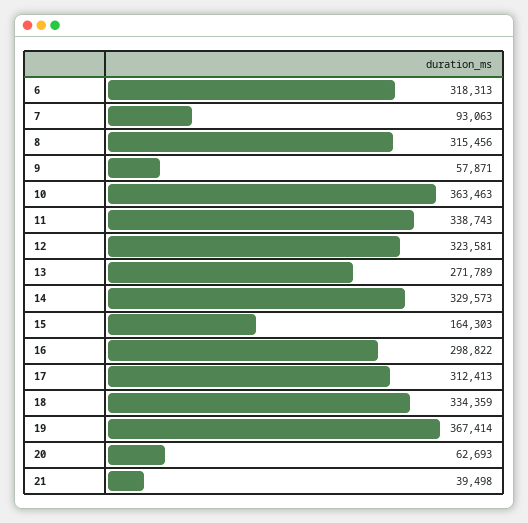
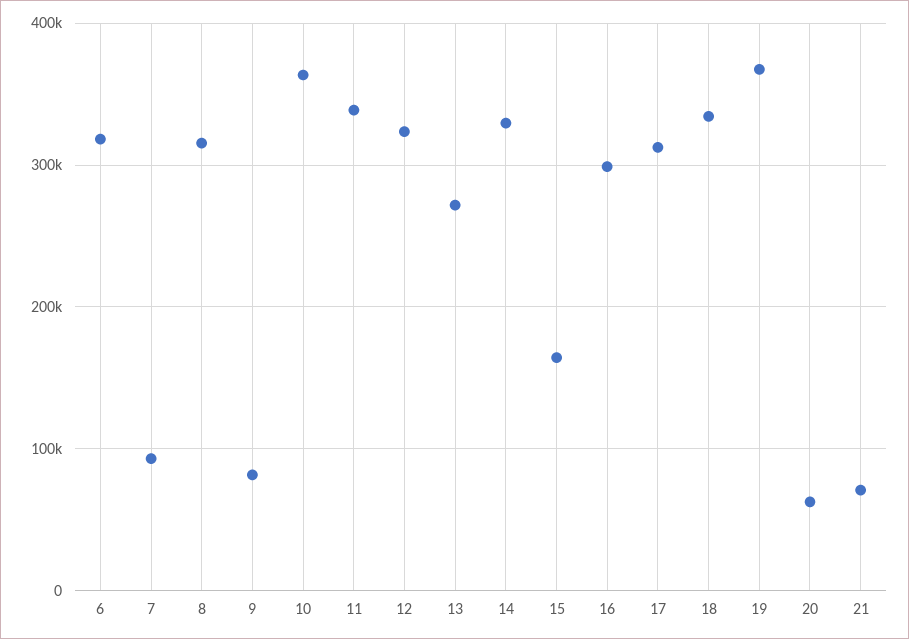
  {
    "6": 318313,
    "7": 93063,
    "8": 315456,
-   "9": 57871,
+   "9": 80000,
    "10": 363463,
    "11": 338743,
    "12": 323581,
    "13": 271789,
    "14": 329573,
    "15": 164303,
    "16": 298822,
    "17": 312413,
    "18": 334359,
    "19": 367414,
    "20": 62693,
-   "21": 39498
+   "21": 70000
  }

